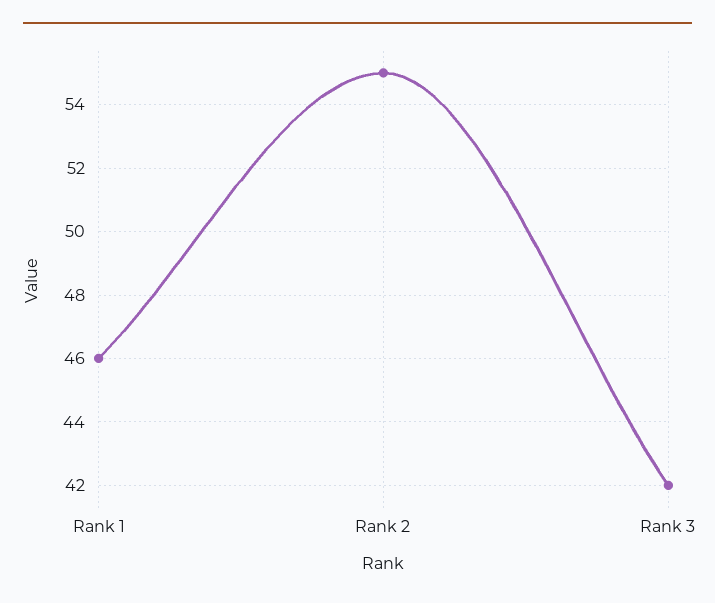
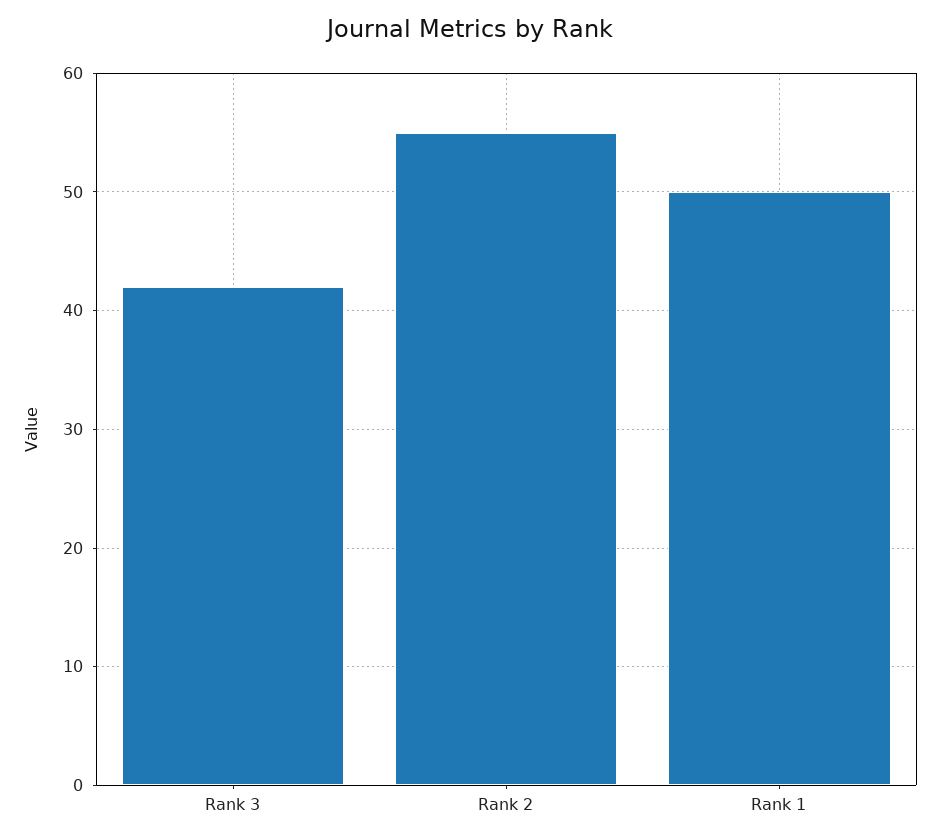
  {
-   "Rank 1": 46,
+   "Rank 1": 50,
    "Rank 2": 55,
    "Rank 3": 42
  }

